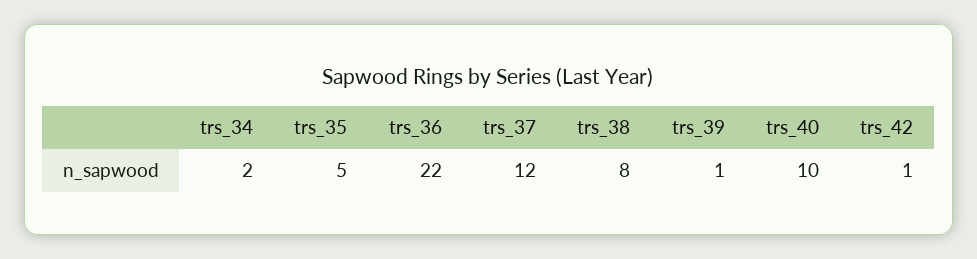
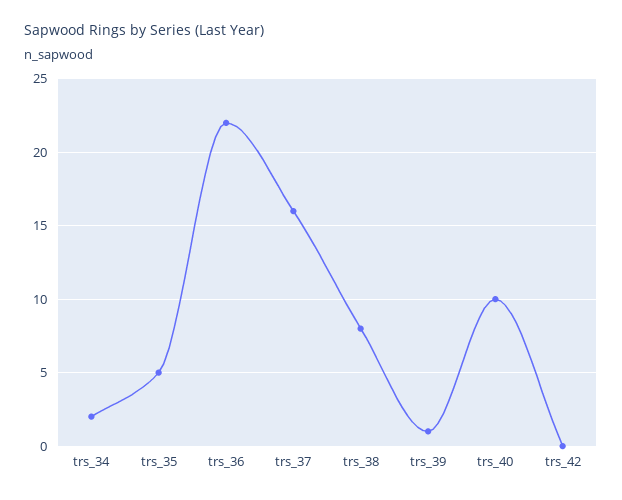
  {
    "trs_34": 2,
    "trs_35": 5,
    "trs_36": 22,
-   "trs_37": 12,
+   "trs_37": 16,
    "trs_38": 8,
    "trs_39": 1,
    "trs_40": 10,
-   "trs_42": 1
+   "trs_42": 0
  }

